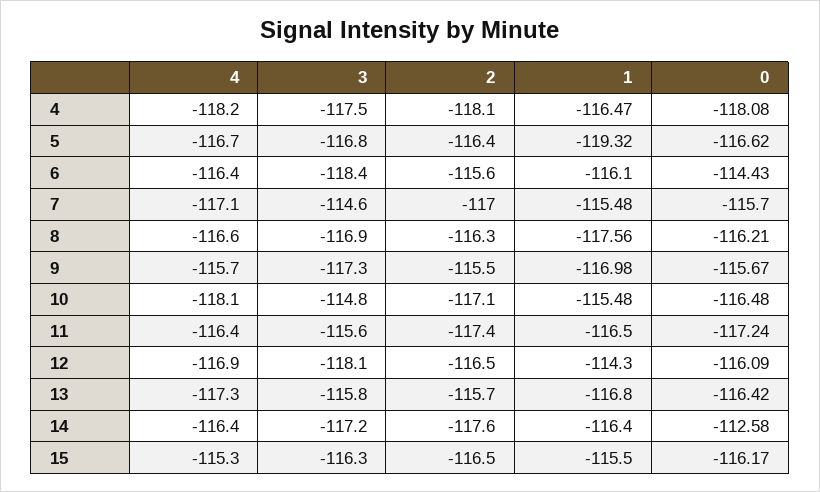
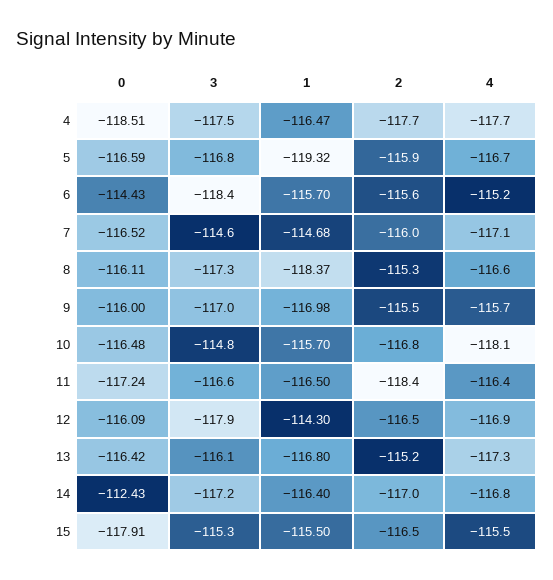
  {
    "4": {
-     "4": -118.2,
+     "4": -117.7,
      "5": -116.7,
-     "6": -116.4,
+     "6": -115.2,
      "7": -117.1,
      "8": -116.6,
      "9": -115.7,
      "10": -118.1,
      "11": -116.4,
      "12": -116.9,
      "13": -117.3,
-     "14": -116.4,
+     "14": -116.8,
-     "15": -115.3
+     "15": -115.5
    },
    "3": {
      "4": -117.5,
      "5": -116.8,
      "6": -118.4,
      "7": -114.6,
-     "8": -116.9,
+     "8": -117.3,
-     "9": -117.3,
+     "9": -117,
      "10": -114.8,
-     "11": -115.6,
+     "11": -116.6,
-     "12": -118.1,
+     "12": -117.9,
-     "13": -115.8,
+     "13": -116.1,
      "14": -117.2,
-     "15": -116.3
+     "15": -115.3
    },
    "2": {
-     "4": -118.1,
+     "4": -117.7,
-     "5": -116.4,
+     "5": -115.9,
      "6": -115.6,
-     "7": -117,
+     "7": -116,
-     "8": -116.3,
+     "8": -115.3,
      "9": -115.5,
-     "10": -117.1,
+     "10": -116.8,
-     "11": -117.4,
+     "11": -118.4,
      "12": -116.5,
-     "13": -115.7,
+     "13": -115.2,
-     "14": -117.6,
+     "14": -117,
      "15": -116.5
    },
    "1": {
      "4": -116.47,
      "5": -119.32,
-     "6": -116.1,
+     "6": -115.7,
-     "7": -115.48,
+     "7": -114.68,
-     "8": -117.56,
+     "8": -118.37,
      "9": -116.98,
-     "10": -115.48,
+     "10": -115.7,
      "11": -116.5,
      "12": -114.3,
      "13": -116.8,
      "14": -116.4,
      "15": -115.5
    },
    "0": {
-     "4": -118.08,
+     "4": -118.51,
-     "5": -116.62,
+     "5": -116.59,
      "6": -114.43,
-     "7": -115.7,
+     "7": -116.52,
-     "8": -116.21,
+     "8": -116.11,
-     "9": -115.67,
+     "9": -116,
      "10": -116.48,
      "11": -117.24,
      "12": -116.09,
      "13": -116.42,
-     "14": -112.58,
+     "14": -112.43,
-     "15": -116.17
+     "15": -117.91
    }
  }

